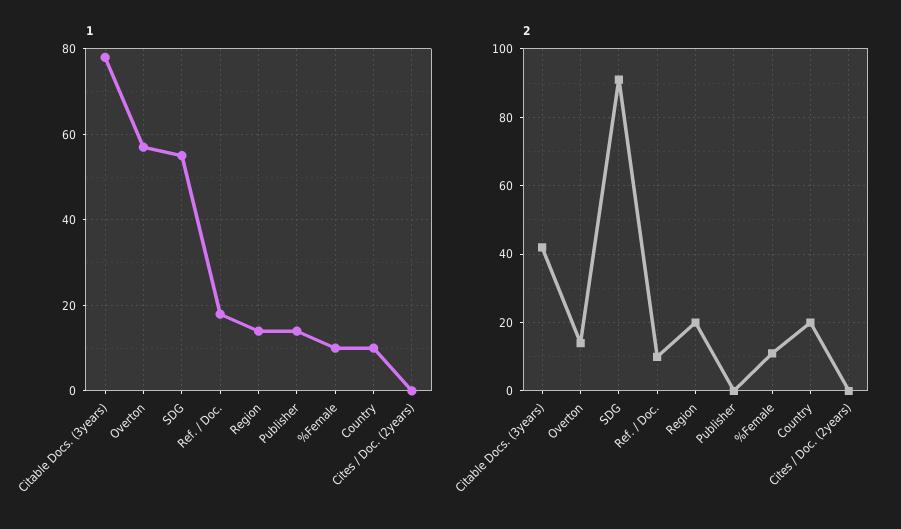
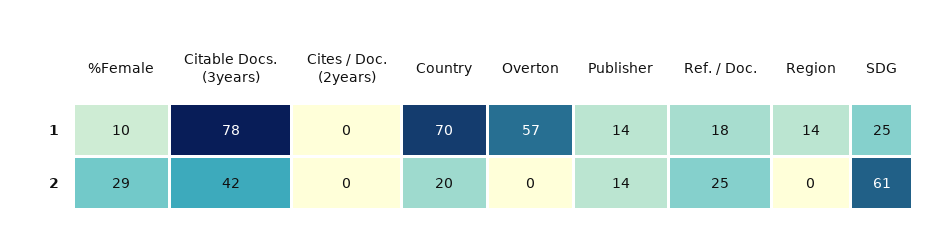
  {
    "1": {
      "Citable Docs. (3years)": 78,
      "Overton": 57,
-     "SDG": 55,
+     "SDG": 25,
      "Ref. / Doc.": 18,
      "Region": 14,
      "Publisher": 14,
      "%Female": 10,
-     "Country": 10,
+     "Country": 70,
      "Cites / Doc. (2years)": 0
    },
    "2": {
      "Citable Docs. (3years)": 42,
-     "Overton": 15,
+     "Overton": 0,
-     "SDG": 90,
+     "SDG": 61,
-     "Ref. / Doc.": 10,
+     "Ref. / Doc.": 25,
-     "Region": 20,
+     "Region": 0,
-     "Publisher": 0,
+     "Publisher": 14,
-     "%Female": 10,
+     "%Female": 29,
      "Country": 20,
      "Cites / Doc. (2years)": 0
    }
  }

